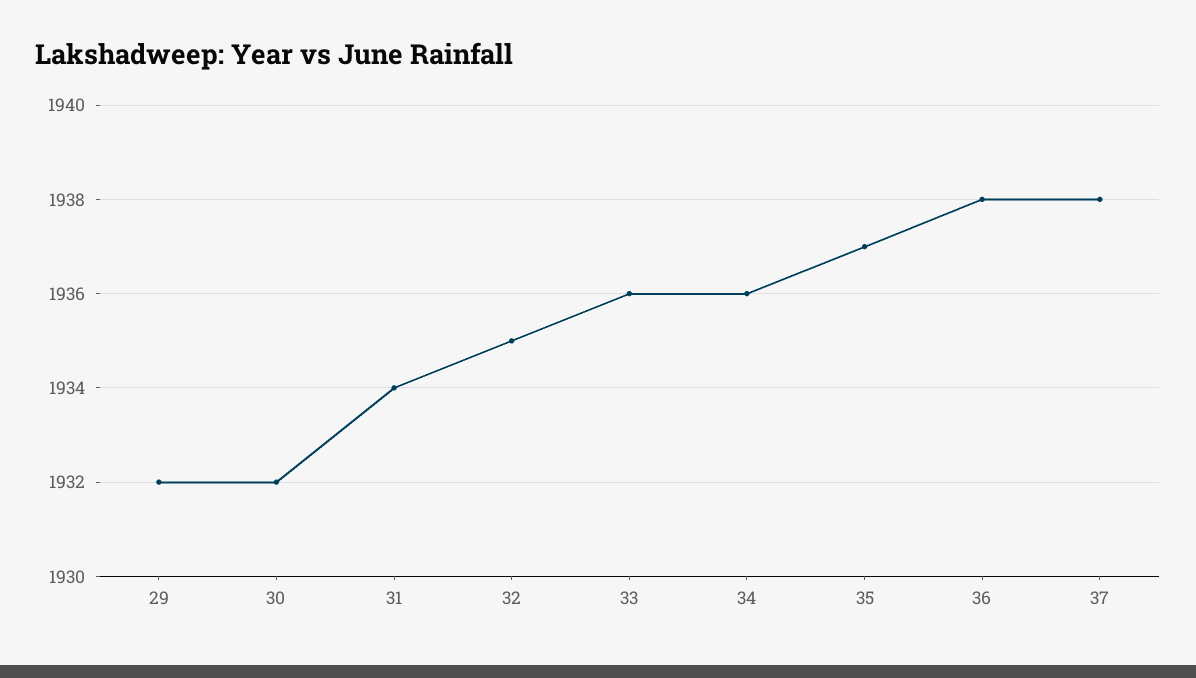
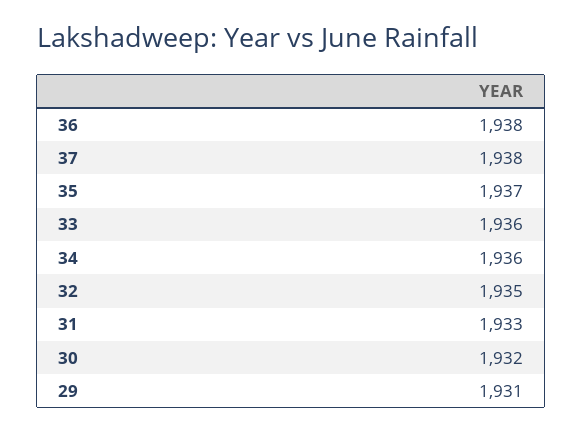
  {
-   "29": 1932,
+   "29": 1931,
    "30": 1932,
-   "31": 1934,
+   "31": 1933,
    "32": 1935,
    "33": 1936,
    "34": 1936,
    "35": 1937,
    "36": 1938,
    "37": 1938
  }

